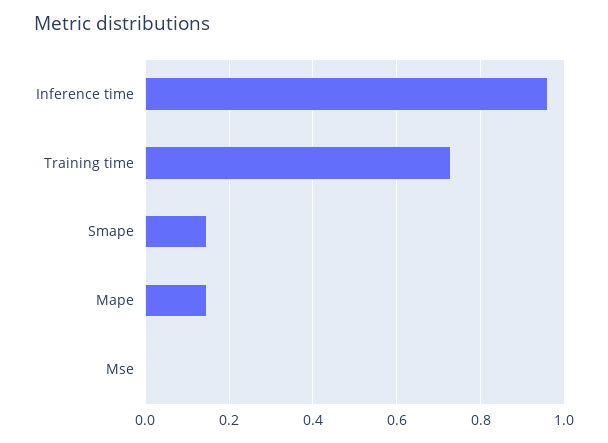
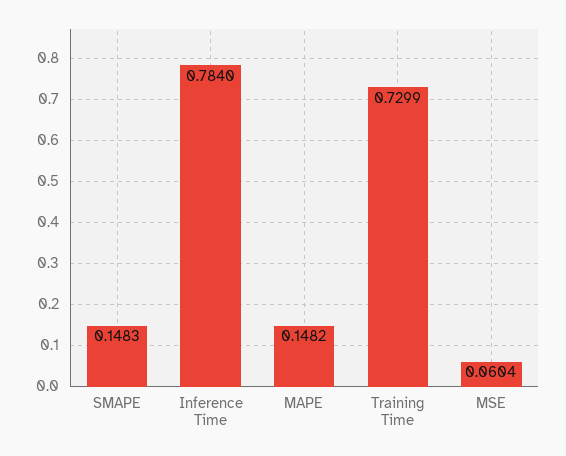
  {
-   "Inference time": 0.96,
+   "Inference time": 0.784,
    "Training time": 0.7299,
    "Smape": 0.1483,
    "Mape": 0.1482,
-   "Mse": 0
+   "Mse": 0.0604
  }

